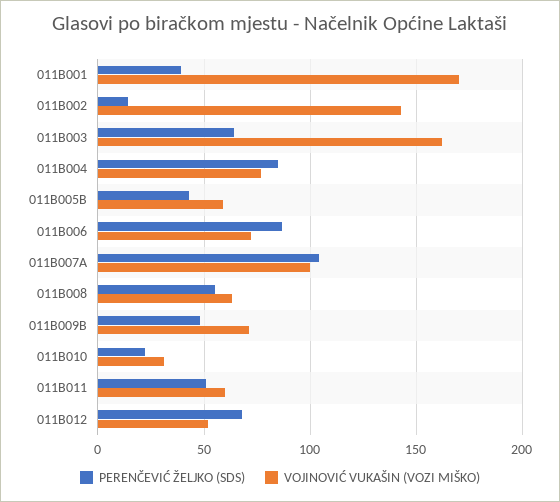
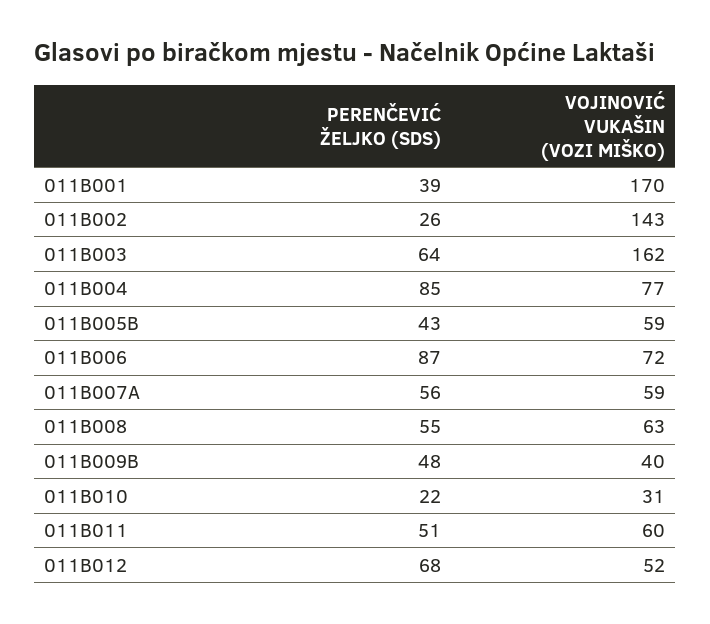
  {
    "PERENČEVIĆ ŽELJKO (SDS)": {
      "011B001": 39,
-     "011B002": 15,
+     "011B002": 26,
      "011B003": 64,
      "011B004": 85,
      "011B005B": 43,
      "011B006": 87,
-     "011B007A": 105,
+     "011B007A": 56,
      "011B008": 55,
      "011B009B": 48,
      "011B010": 22,
      "011B011": 51,
      "011B012": 68
    },
    "VOJINOVIĆ VUKAŠIN (VOZI MIŠKO)": {
      "011B001": 170,
      "011B002": 143,
      "011B003": 162,
      "011B004": 77,
      "011B005B": 59,
      "011B006": 72,
-     "011B007A": 100,
+     "011B007A": 59,
      "011B008": 63,
-     "011B009B": 70,
+     "011B009B": 40,
      "011B010": 31,
      "011B011": 60,
      "011B012": 52
    }
  }

